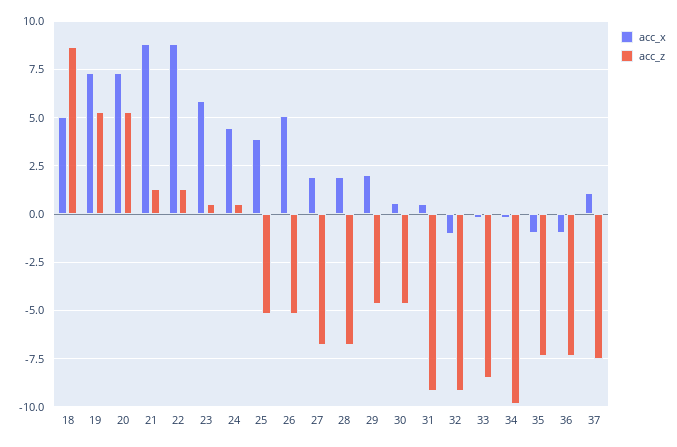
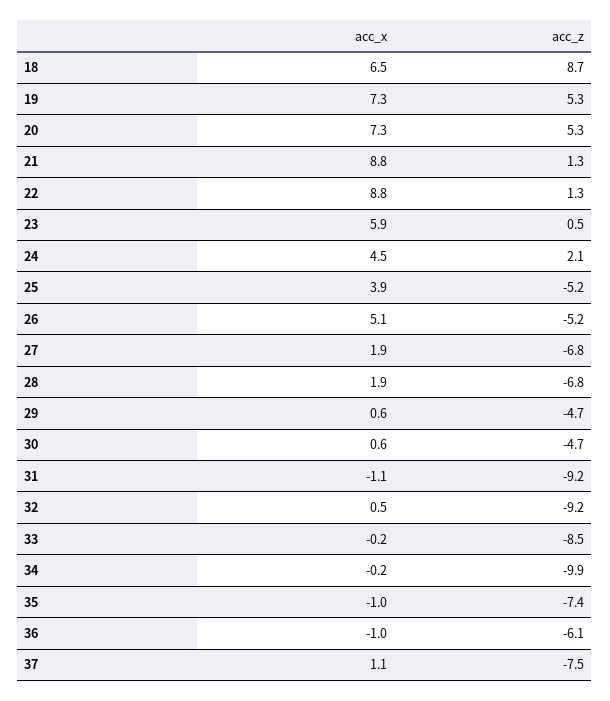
  {
    "acc_x": {
-     "18": 5,
+     "18": 6.5,
      "19": 7.3,
      "20": 7.3,
      "21": 8.8,
      "22": 8.8,
      "23": 5.9,
      "24": 4.5,
      "25": 3.9,
      "26": 5.1,
      "27": 1.9,
      "28": 1.9,
-     "29": 2,
+     "29": 0.6,
      "30": 0.6,
-     "31": 0.5,
+     "31": -1.1,
-     "32": -1,
+     "32": 0.5,
      "33": -0.2,
      "34": -0.2,
      "35": -1,
      "36": -1,
      "37": 1.1
    },
    "acc_z": {
      "18": 8.7,
      "19": 5.3,
      "20": 5.3,
      "21": 1.3,
      "22": 1.3,
      "23": 0.5,
-     "24": 0.5,
+     "24": 2.1,
      "25": -5.2,
      "26": -5.2,
      "27": -6.8,
      "28": -6.8,
      "29": -4.7,
      "30": -4.7,
      "31": -9.2,
      "32": -9.2,
      "33": -8.5,
      "34": -9.9,
      "35": -7.4,
-     "36": -7.5,
+     "36": -6.1,
      "37": -7.5
    }
  }

